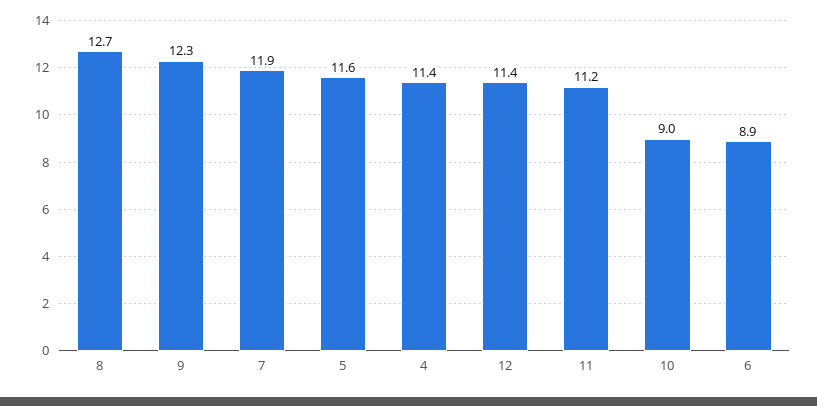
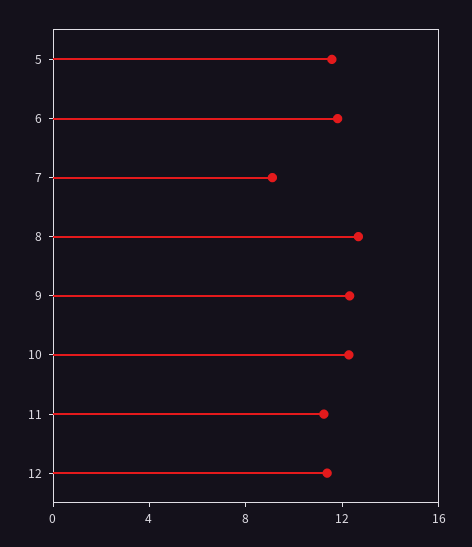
  {
    "8": 12.7,
    "9": 12.3,
-   "7": 11.9,
+   "7": 9,
    "5": 11.6,
-   "4": 11.4,
    "12": 11.4,
    "11": 11.2,
-   "10": 9,
+   "10": 12,
-   "6": 8.9
+   "6": 12
  }

